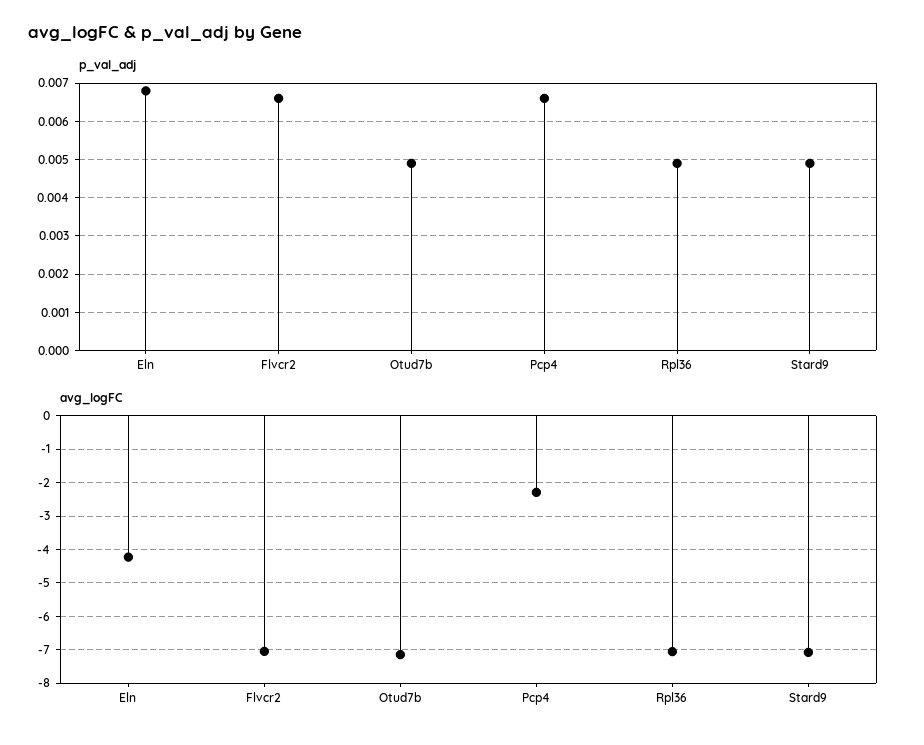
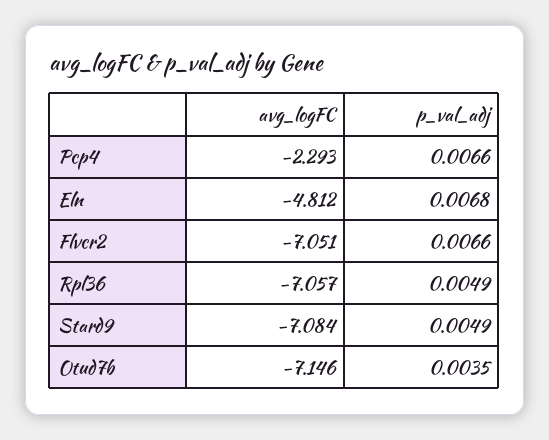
  {
    "p_val_adj": {
      "Eln": 0.0068,
      "Flvcr2": 0.0066,
-     "Otud7b": 0.005,
+     "Otud7b": 0.0035,
      "Pcp4": 0.0066,
      "Rpl36": 0.0049,
      "Stard9": 0.0049
    },
    "avg_logFC": {
-     "Eln": -4.2,
+     "Eln": -4.812,
      "Flvcr2": -7.051,
      "Otud7b": -7.146,
      "Pcp4": -2.293,
      "Rpl36": -7.057,
      "Stard9": -7.084
    }
  }

